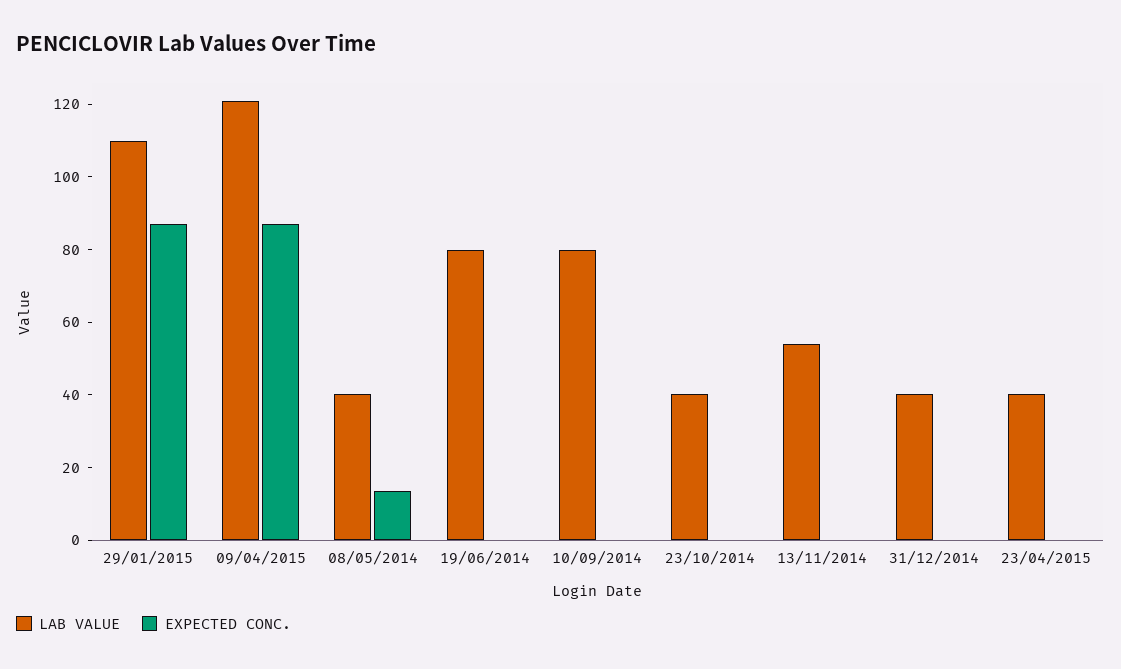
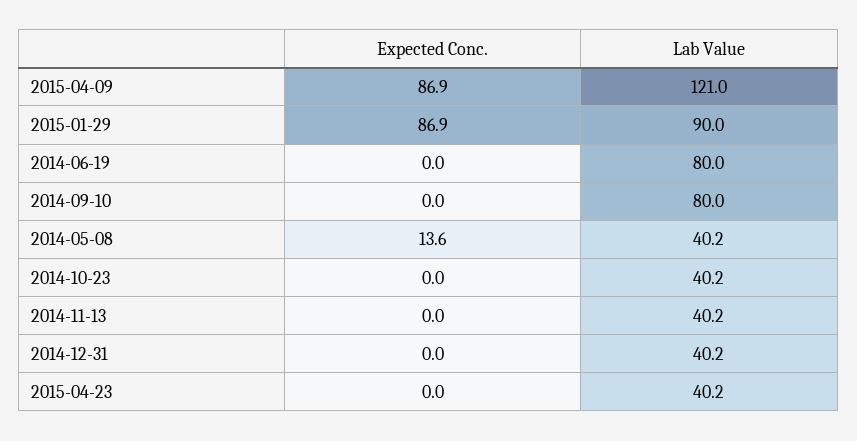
  {
    "LAB VALUE": {
-     "29/01/2015": 110,
+     "29/01/2015": 90,
      "09/04/2015": 121,
      "08/05/2014": 40.2,
      "19/06/2014": 80,
      "10/09/2014": 80,
      "23/10/2014": 40.2,
-     "13/11/2014": 55,
+     "13/11/2014": 40.2,
      "31/12/2014": 40.2,
      "23/04/2015": 40.2
    },
    "EXPECTED CONC.": {
      "29/01/2015": 86.9,
      "09/04/2015": 86.9,
      "08/05/2014": 13.6,
      "19/06/2014": 0,
      "10/09/2014": 0,
      "23/10/2014": 0,
      "13/11/2014": 0,
      "31/12/2014": 0,
      "23/04/2015": 0
    }
  }

